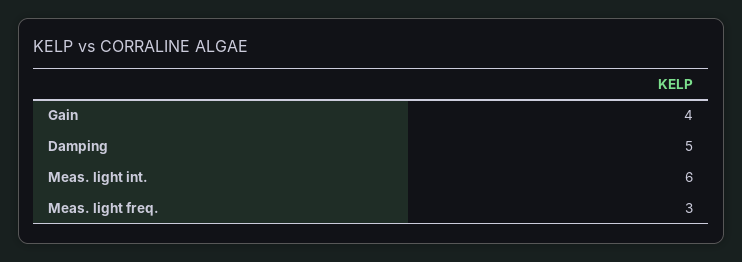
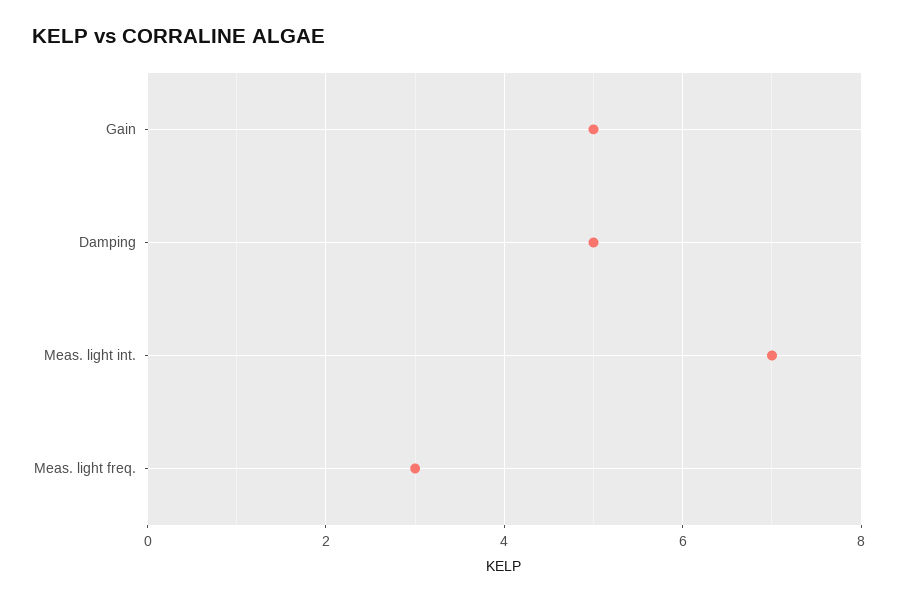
  {
-   "Gain": 4,
+   "Gain": 5,
    "Damping": 5,
-   "Meas. light int.": 6,
+   "Meas. light int.": 7,
    "Meas. light freq.": 3
  }

